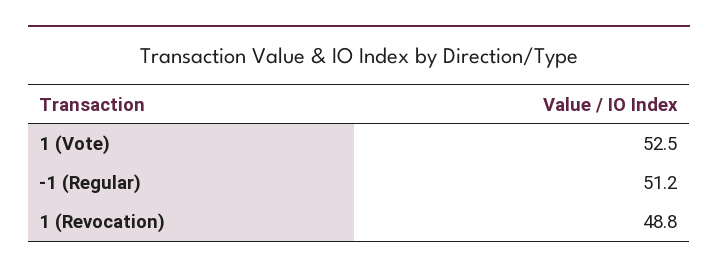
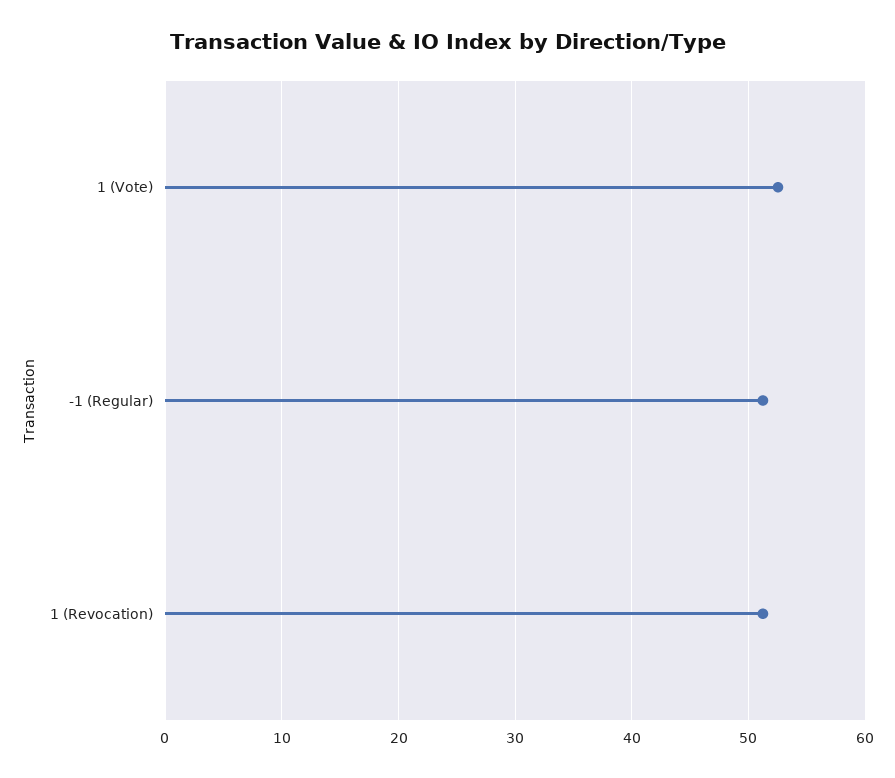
  {
    "1 (Vote)": 52.5,
    "-1 (Regular)": 51.2,
-   "1 (Revocation)": 48.8
+   "1 (Revocation)": 51
  }

